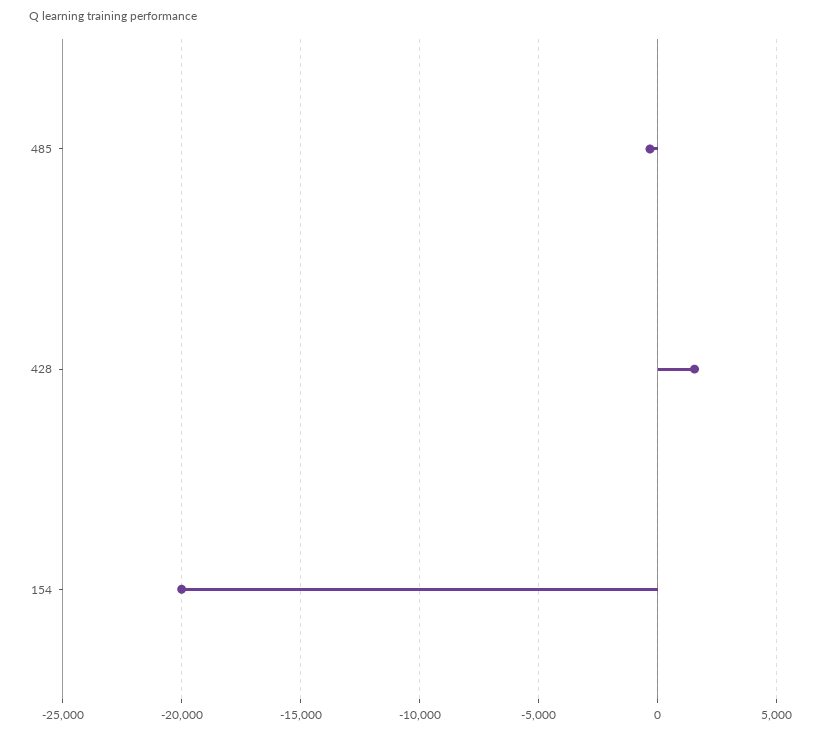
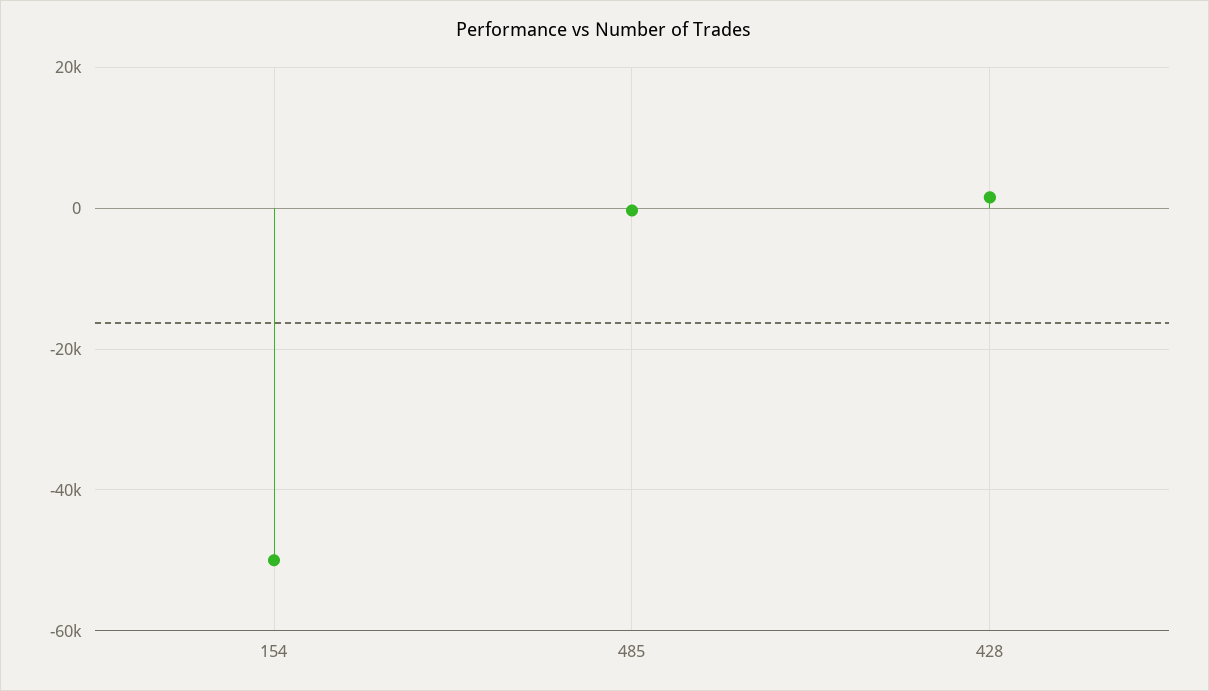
  {
    "485": -500,
    "428": 1500,
-   "154": -20000
+   "154": -50000
  }

